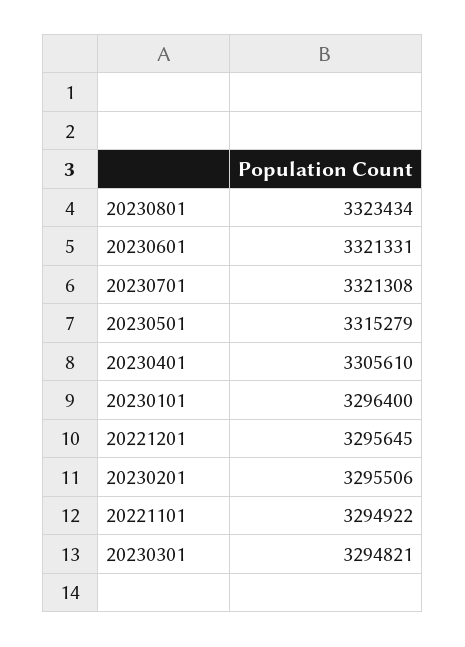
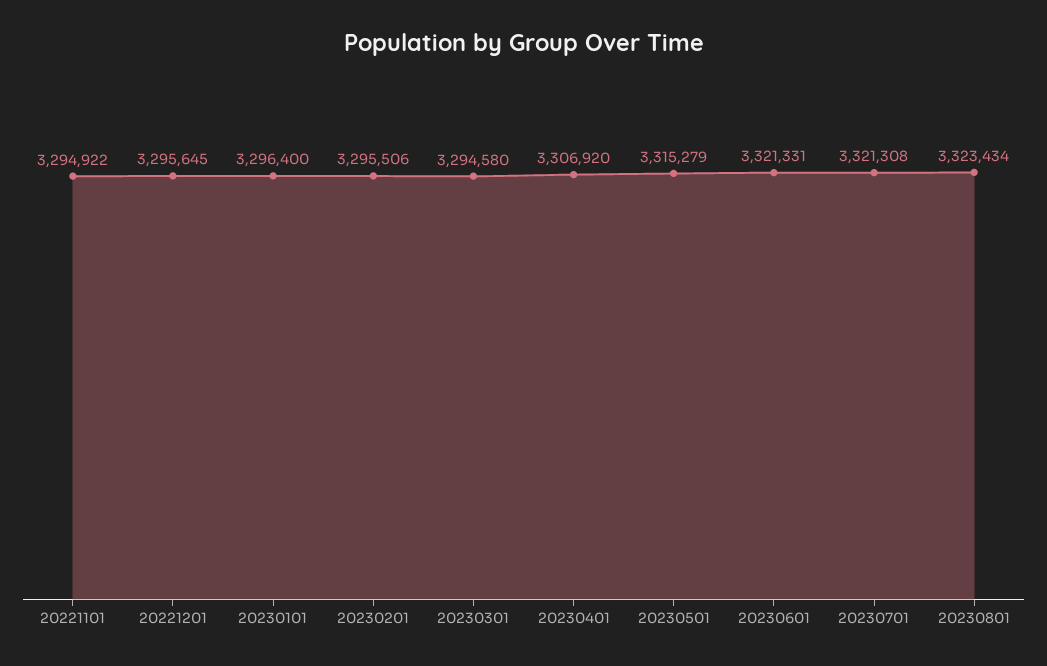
  {
    "20230801": 3323434,
    "20230601": 3321331,
    "20230701": 3321308,
    "20230501": 3315279,
-   "20230401": 3305610,
+   "20230401": 3306920,
    "20230101": 3296400,
    "20221201": 3295645,
    "20230201": 3295506,
    "20221101": 3294922,
-   "20230301": 3294821
+   "20230301": 3294580
  }

